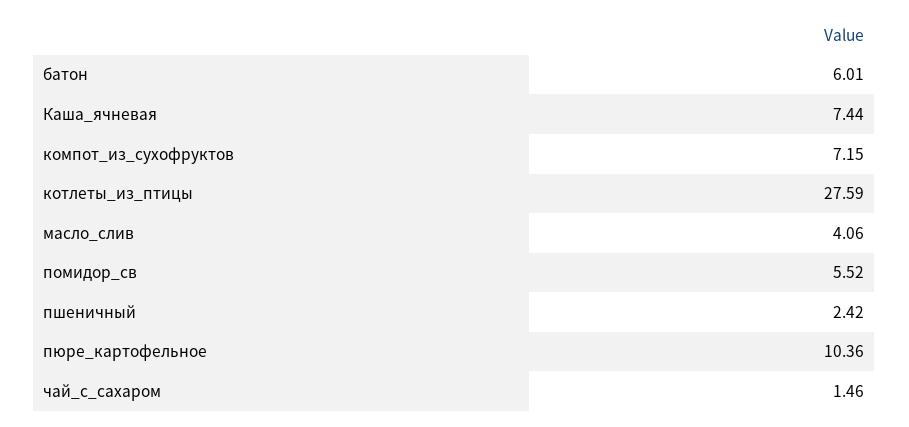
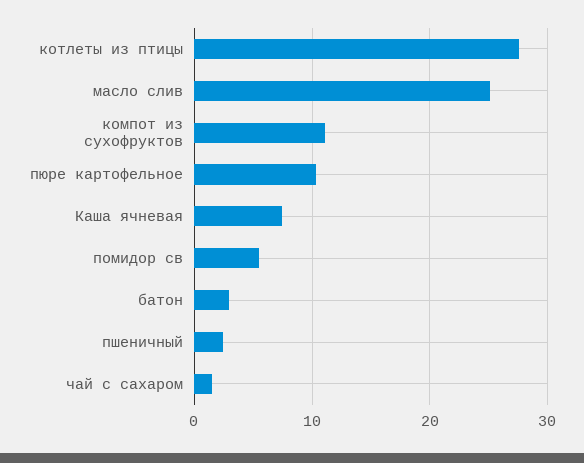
  {
-   "батон": 6.01,
+   "батон": 3,
    "Каша_ячневая": 7.44,
-   "компот_из_сухофруктов": 7.15,
+   "компот_из_сухофруктов": 11,
    "котлеты_из_птицы": 27.59,
-   "масло_слив": 4.06,
+   "масло_слив": 25,
    "помидор_св": 5.52,
    "пшеничный": 2.42,
    "пюре_картофельное": 10.36,
    "чай_с_сахаром": 1.46
  }

